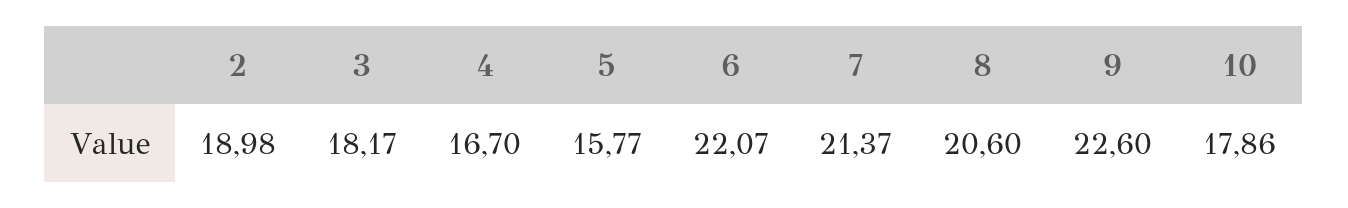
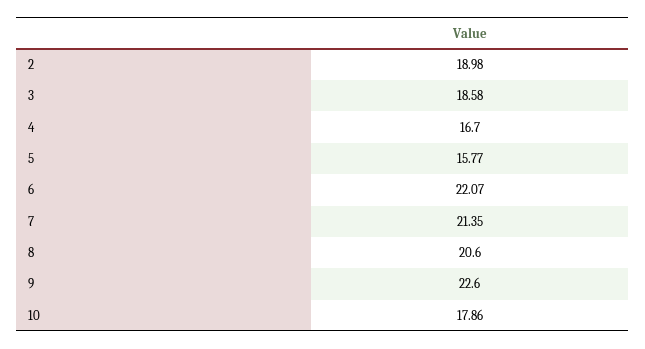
  {
    "2": 18.98,
-   "3": 18.17,
+   "3": 18.58,
    "4": 16.7,
    "5": 15.77,
    "6": 22.07,
-   "7": 21.37,
+   "7": 21.35,
    "8": 20.6,
    "9": 22.6,
    "10": 17.86
  }

